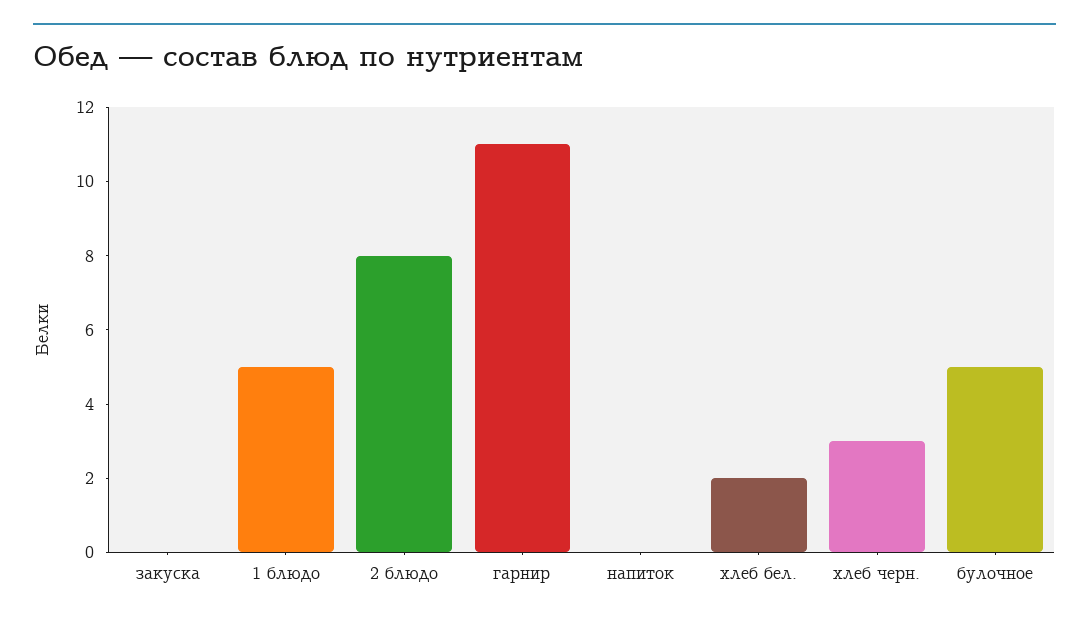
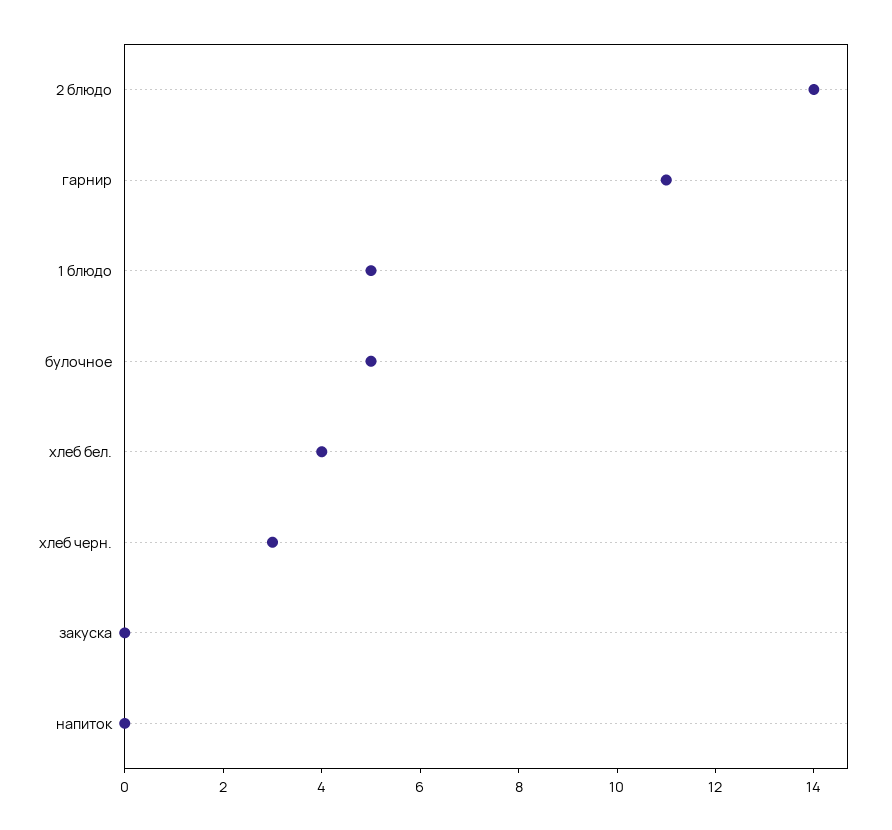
  {
    "закуска": 0,
    "1 блюдо": 5,
-   "2 блюдо": 8,
+   "2 блюдо": 14,
    "гарнир": 11,
    "напиток": 0,
-   "хлеб бел.": 2,
+   "хлеб бел.": 4,
    "хлеб черн.": 3,
    "булочное": 5
  }

